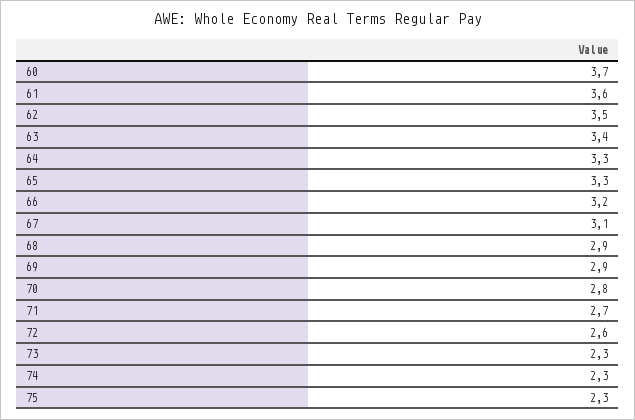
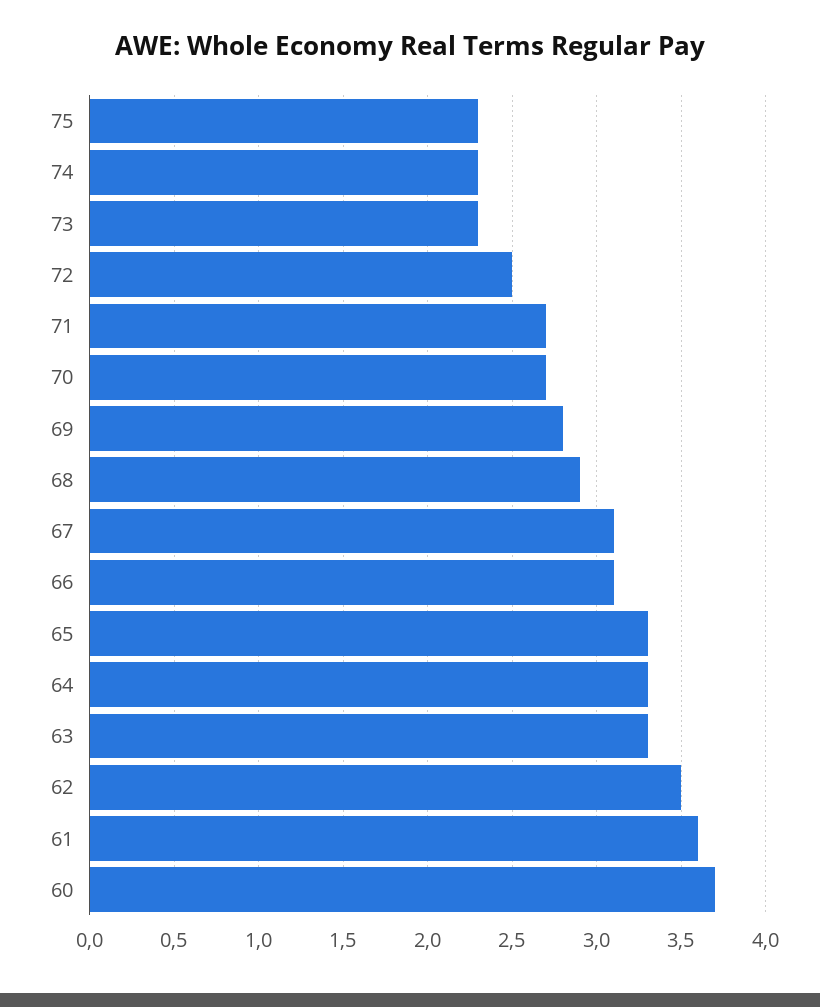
  {
    "60": 3.7,
    "61": 3.6,
    "62": 3.5,
-   "63": 3.4,
+   "63": 3.3,
    "64": 3.3,
    "65": 3.3,
-   "66": 3.2,
+   "66": 3.1,
    "67": 3.1,
    "68": 2.9,
-   "69": 2.9,
+   "69": 2.8,
-   "70": 2.8,
+   "70": 2.7,
    "71": 2.7,
-   "72": 2.6,
+   "72": 2.5,
    "73": 2.3,
    "74": 2.3,
    "75": 2.3
  }

